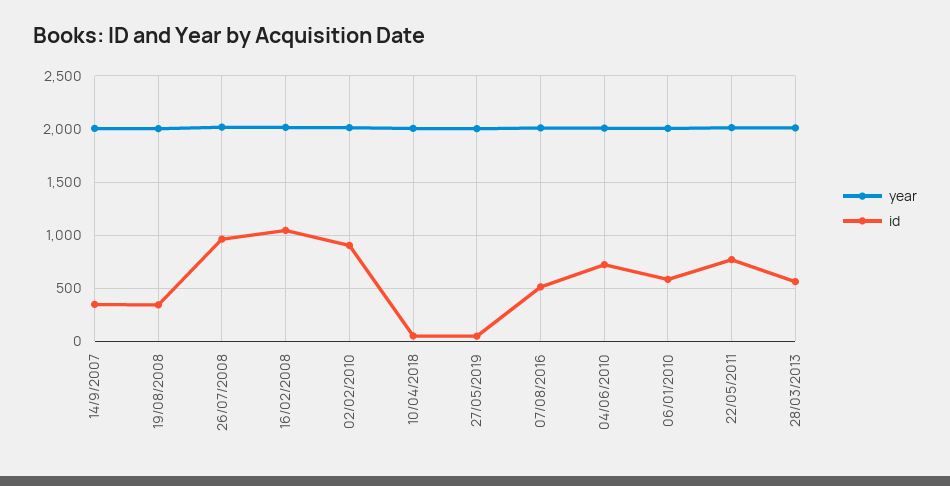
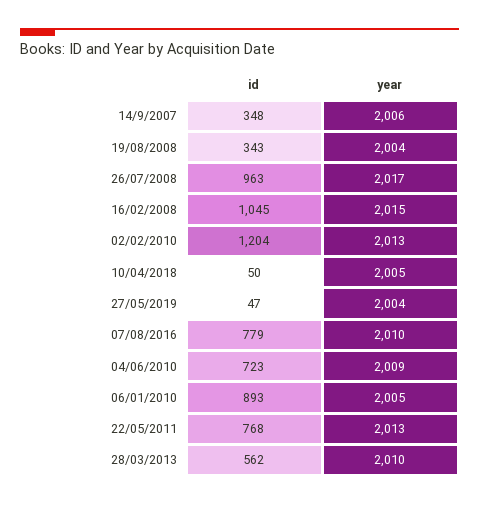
  {
    "year": {
      "14/9/2007": 2006,
      "19/08/2008": 2004,
      "26/07/2008": 2017,
      "16/02/2008": 2015,
      "02/02/2010": 2013,
      "10/04/2018": 2005,
      "27/05/2019": 2004,
      "07/08/2016": 2010,
      "04/06/2010": 2009,
      "06/01/2010": 2005,
      "22/05/2011": 2013,
      "28/03/2013": 2010
    },
    "id": {
      "14/9/2007": 348,
      "19/08/2008": 343,
      "26/07/2008": 963,
      "16/02/2008": 1045,
-     "02/02/2010": 900,
+     "02/02/2010": 1204,
      "10/04/2018": 50,
      "27/05/2019": 47,
-     "07/08/2016": 500,
+     "07/08/2016": 779,
      "04/06/2010": 723,
-     "06/01/2010": 600,
+     "06/01/2010": 893,
      "22/05/2011": 768,
      "28/03/2013": 562
    }
  }

